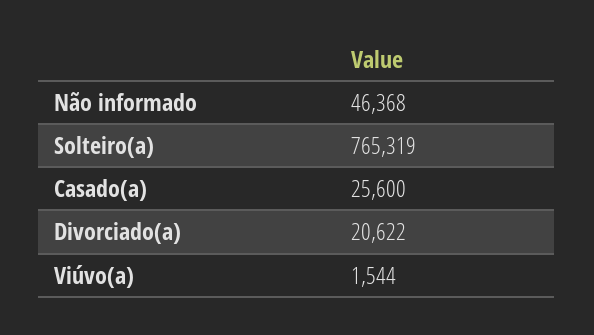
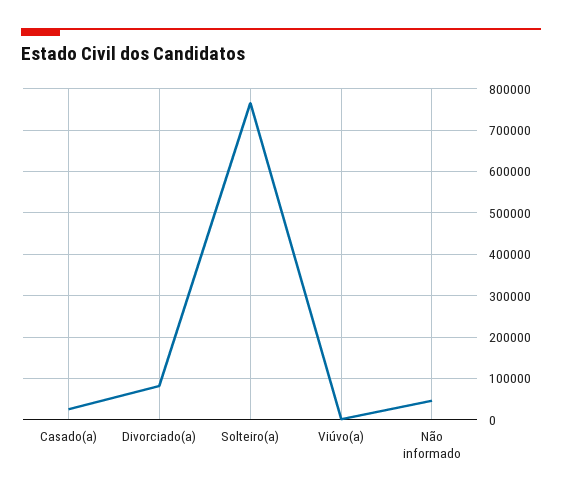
  {
    "Não informado": 46368,
    "Solteiro(a)": 765319,
    "Casado(a)": 25600,
-   "Divorciado(a)": 20622,
+   "Divorciado(a)": 80000,
    "Viúvo(a)": 1544
  }

